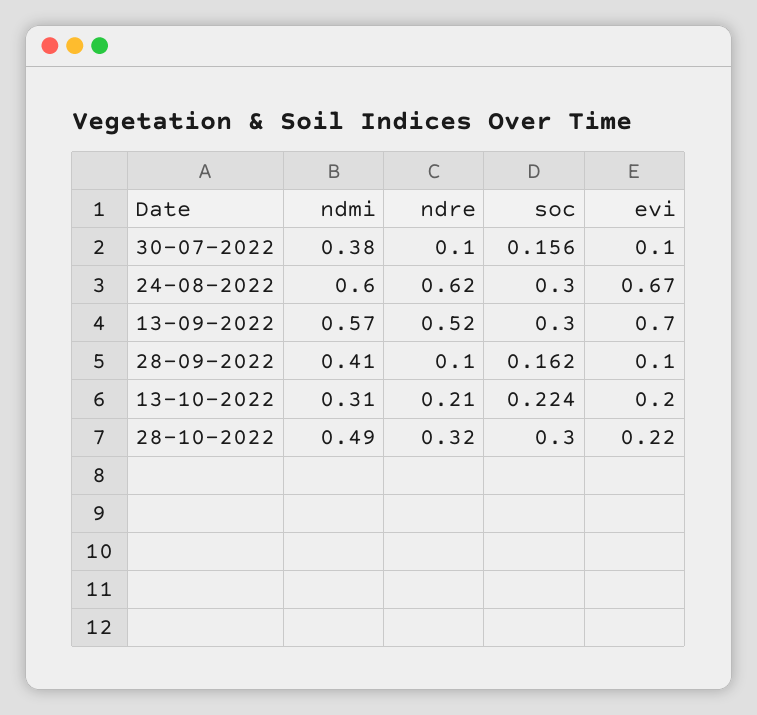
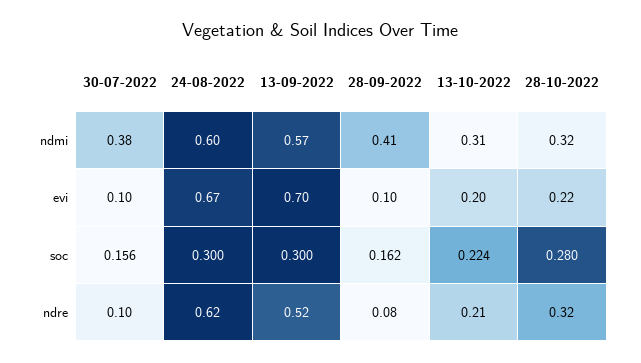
  {
    "ndmi": {
      "30-07-2022": 0.38,
      "24-08-2022": 0.6,
      "13-09-2022": 0.57,
      "28-09-2022": 0.41,
      "13-10-2022": 0.31,
-     "28-10-2022": 0.49
+     "28-10-2022": 0.32
    },
    "ndre": {
      "30-07-2022": 0.1,
      "24-08-2022": 0.62,
      "13-09-2022": 0.52,
-     "28-09-2022": 0.1,
+     "28-09-2022": 0.08,
      "13-10-2022": 0.21,
      "28-10-2022": 0.32
    },
    "soc": {
      "30-07-2022": 0.156,
      "24-08-2022": 0.3,
      "13-09-2022": 0.3,
      "28-09-2022": 0.162,
      "13-10-2022": 0.224,
-     "28-10-2022": 0.3
+     "28-10-2022": 0.28
    },
    "evi": {
      "30-07-2022": 0.1,
      "24-08-2022": 0.67,
      "13-09-2022": 0.7,
      "28-09-2022": 0.1,
      "13-10-2022": 0.2,
      "28-10-2022": 0.22
    }
  }

